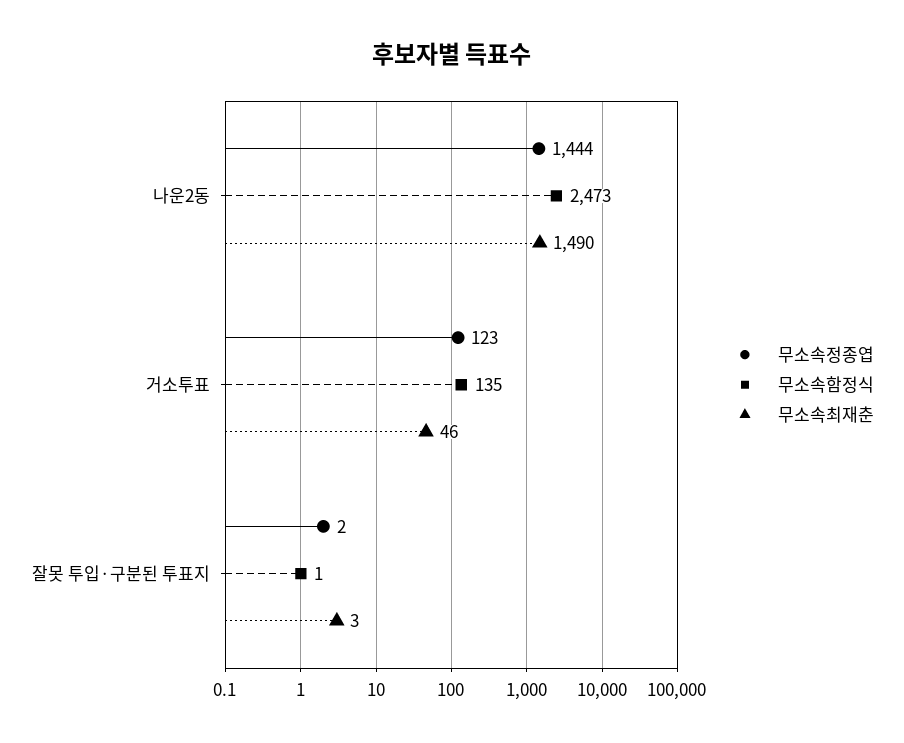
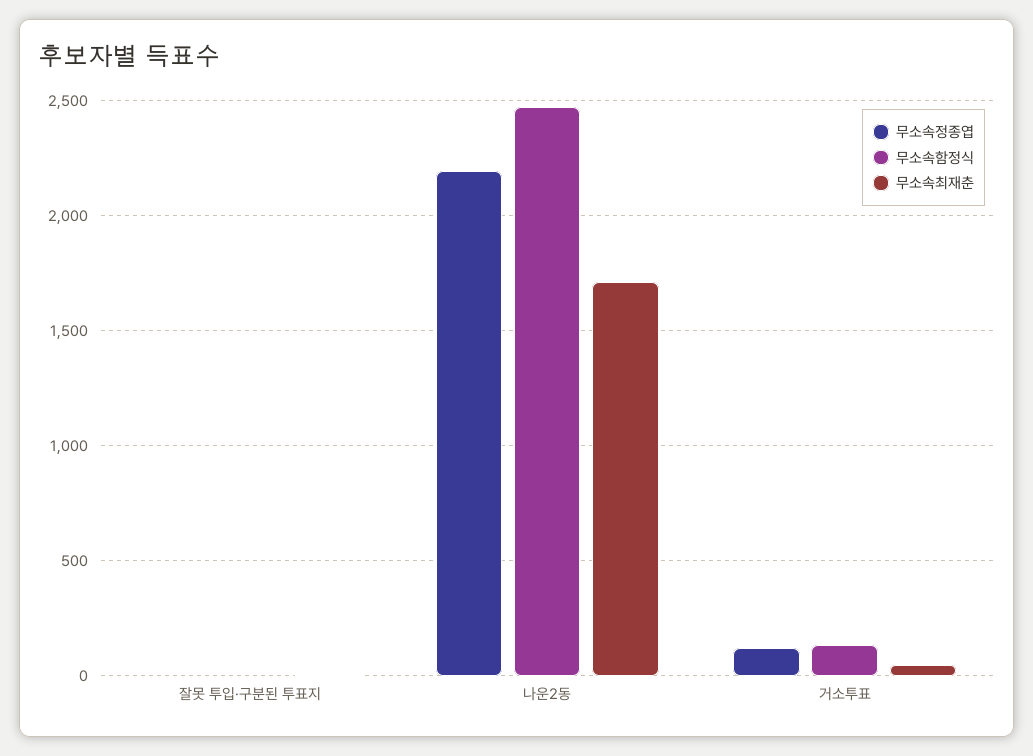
  {
    "무소속정종엽": {
-     "나운2동": 1444,
+     "나운2동": 2200,
      "거소투표": 123,
      "잘못 투입·구분된 투표지": 2
    },
    "무소속함정식": {
      "나운2동": 2473,
      "거소투표": 135,
      "잘못 투입·구분된 투표지": 1
    },
    "무소속최재춘": {
-     "나운2동": 1490,
+     "나운2동": 1700,
      "거소투표": 46,
      "잘못 투입·구분된 투표지": 3
    }
  }

